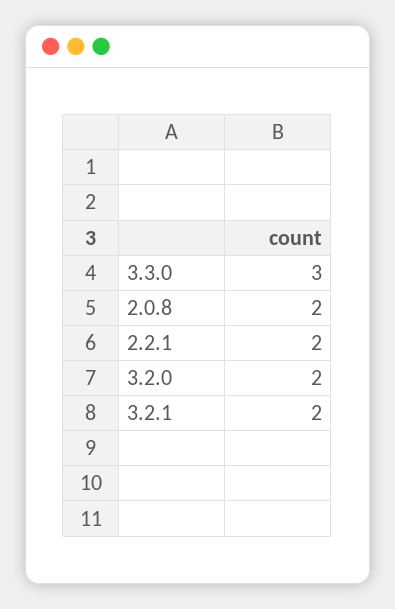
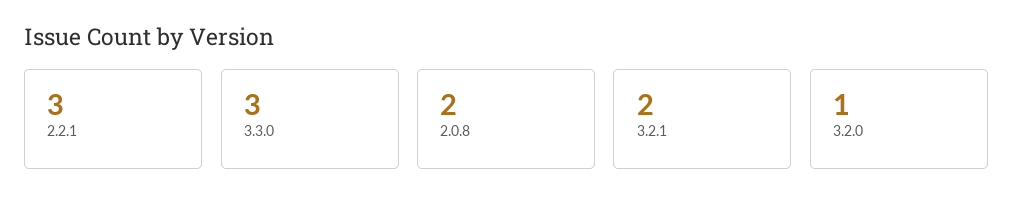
  {
    "3.3.0": 3,
    "2.0.8": 2,
-   "2.2.1": 2,
+   "2.2.1": 3,
-   "3.2.0": 2,
+   "3.2.0": 1,
    "3.2.1": 2
  }

